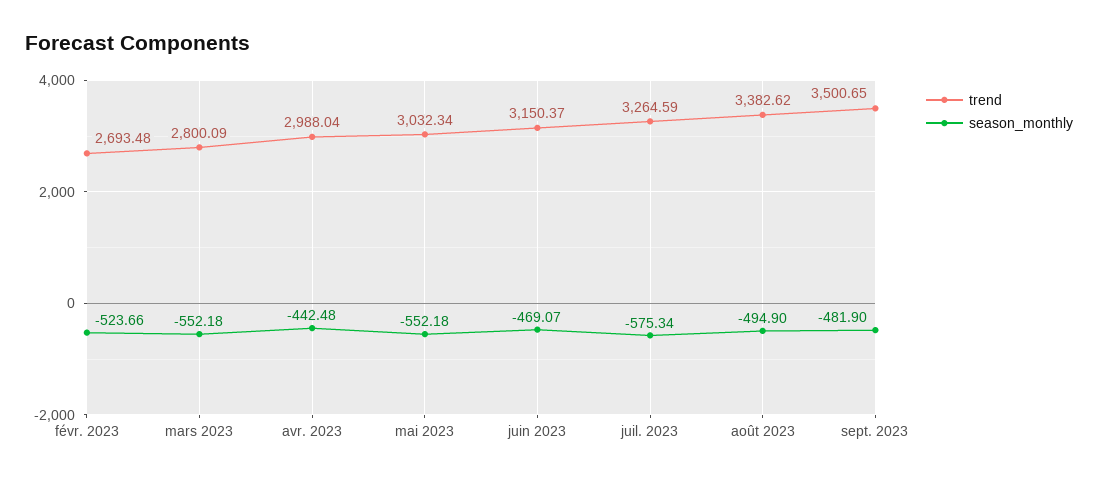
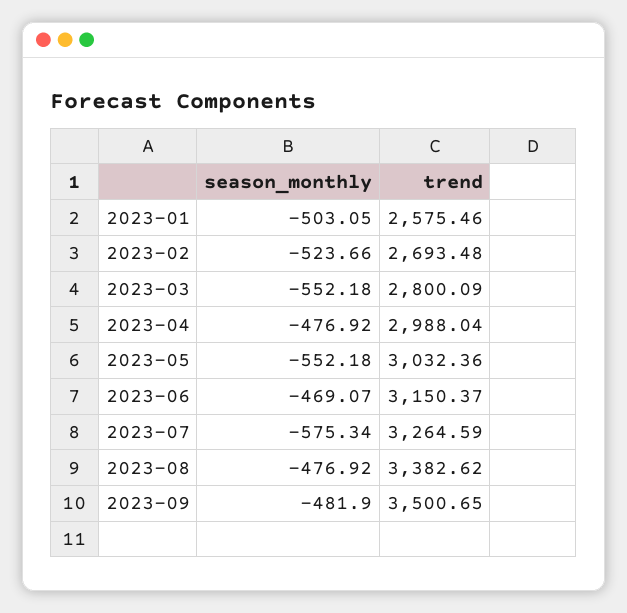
  {
    "trend": {
      "févr. 2023": 2693.48,
      "mars 2023": 2800.09,
      "avr. 2023": 2988.04,
-     "mai 2023": 3032.34,
+     "mai 2023": 3032.36,
      "juin 2023": 3150.37,
      "juil. 2023": 3264.59,
      "août 2023": 3382.62,
-     "sept. 2023": 3500.65
+     "sept. 2023": 3500.65,
+     "2023-01": 2575.46
    },
    "season_monthly": {
      "févr. 2023": -523.66,
      "mars 2023": -552.18,
-     "avr. 2023": -442.48,
+     "avr. 2023": -476.92,
      "mai 2023": -552.18,
      "juin 2023": -469.07,
      "juil. 2023": -575.34,
-     "août 2023": -494.9,
+     "août 2023": -476.92,
-     "sept. 2023": -481.9
+     "sept. 2023": -481.9,
+     "2023-01": -503.05
    }
  }

